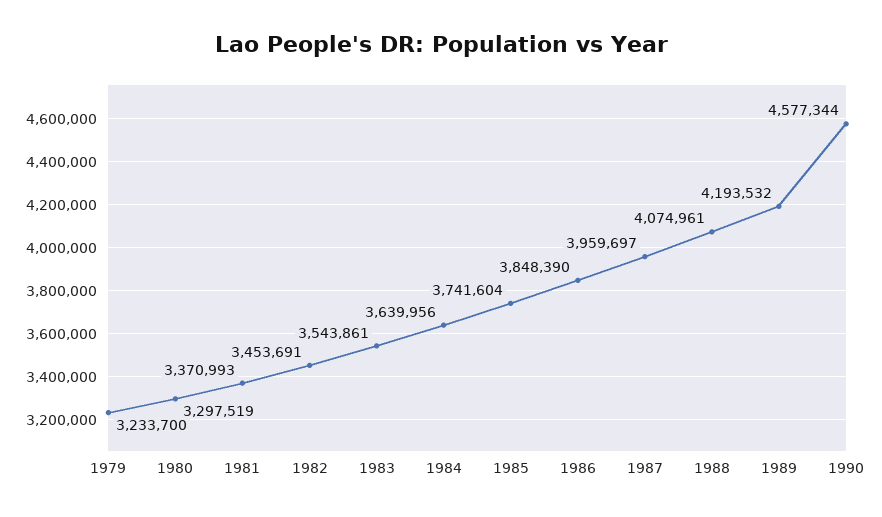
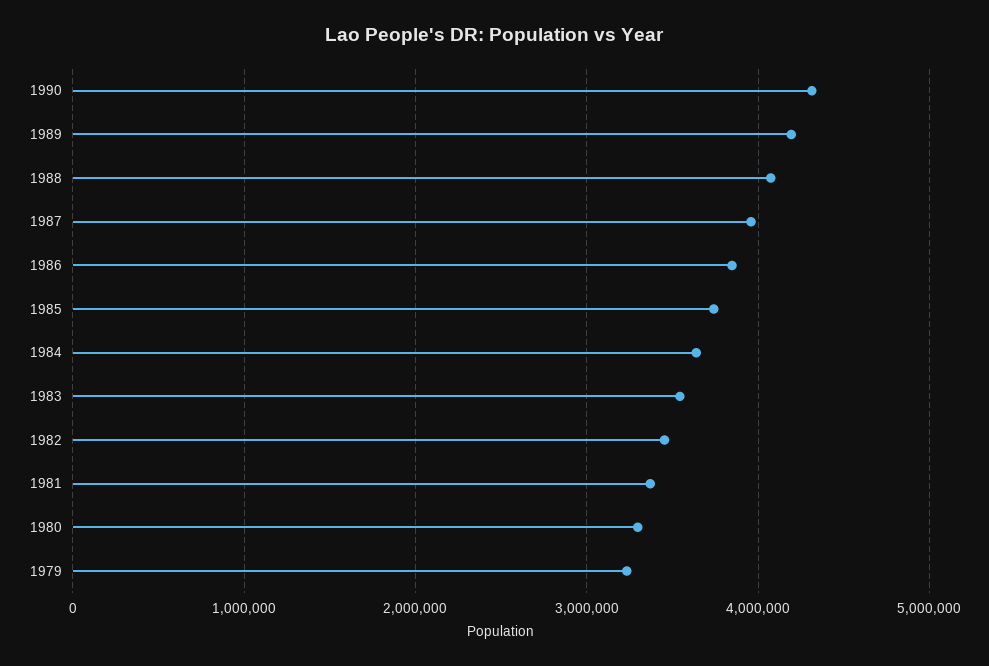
  {
    "1979": 3233700,
    "1980": 3297519,
    "1981": 3370993,
    "1982": 3453691,
    "1983": 3543861,
    "1984": 3639956,
    "1985": 3741604,
    "1986": 3848390,
    "1987": 3959697,
    "1988": 4074961,
    "1989": 4193532,
-   "1990": 4577344
+   "1990": 4300000
  }

